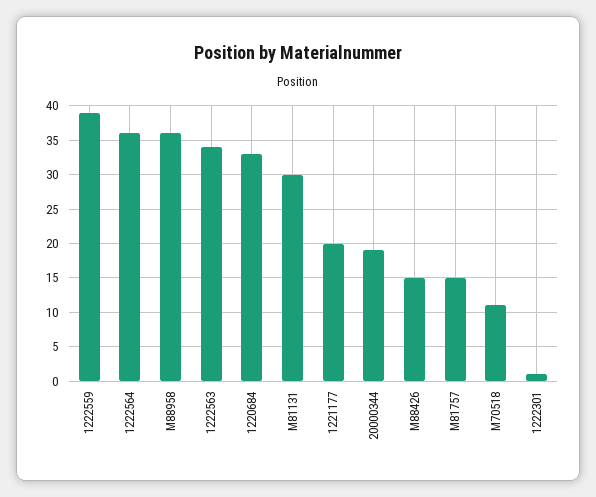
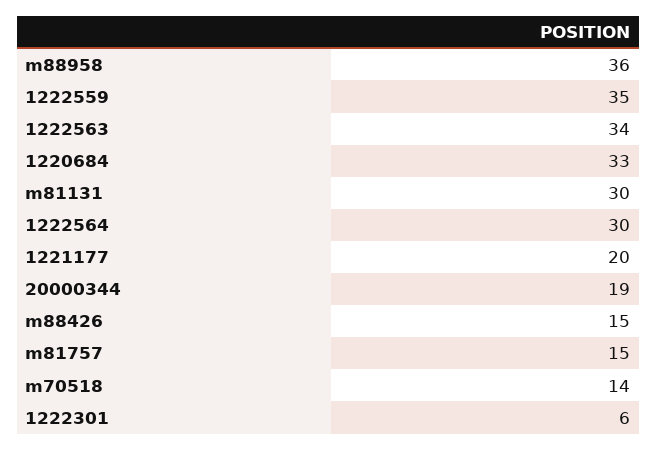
  {
-   "1222559": 39,
+   "1222559": 35,
-   "1222564": 36,
+   "1222564": 30,
    "M88958": 36,
    "1222563": 34,
    "1220684": 33,
    "M81131": 30,
    "1221177": 20,
    "20000344": 19,
    "M88426": 15,
    "M81757": 15,
-   "M70518": 11,
+   "M70518": 14,
-   "1222301": 1
+   "1222301": 6
  }

